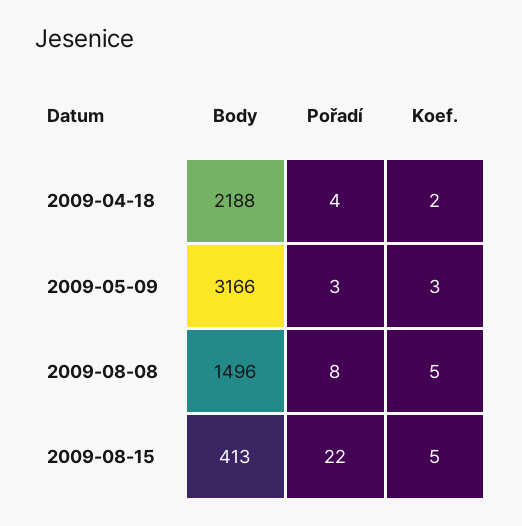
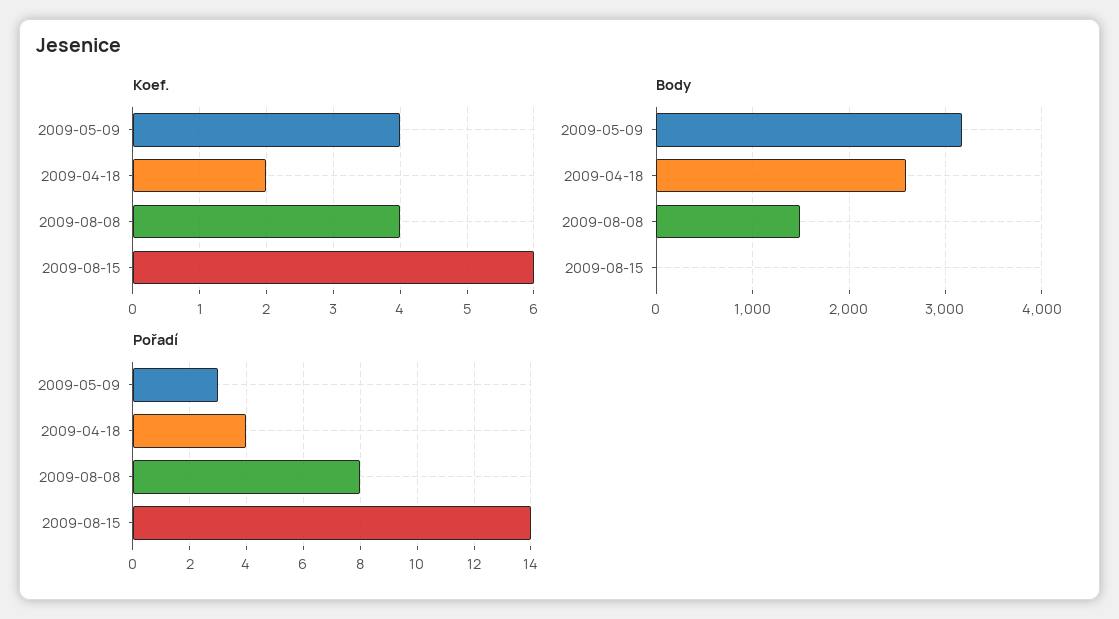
  {
    "Body": {
-     "2009-04-18": 2188,
+     "2009-04-18": 2600,
      "2009-05-09": 3166,
      "2009-08-08": 1496,
-     "2009-08-15": 413
+     "2009-08-15": 0
    },
    "Pořadí": {
      "2009-04-18": 4,
      "2009-05-09": 3,
      "2009-08-08": 8,
-     "2009-08-15": 22
+     "2009-08-15": 14
    },
    "Koef.": {
      "2009-04-18": 2,
-     "2009-05-09": 3,
+     "2009-05-09": 4,
-     "2009-08-08": 5,
+     "2009-08-08": 4,
-     "2009-08-15": 5
+     "2009-08-15": 6
    }
  }

